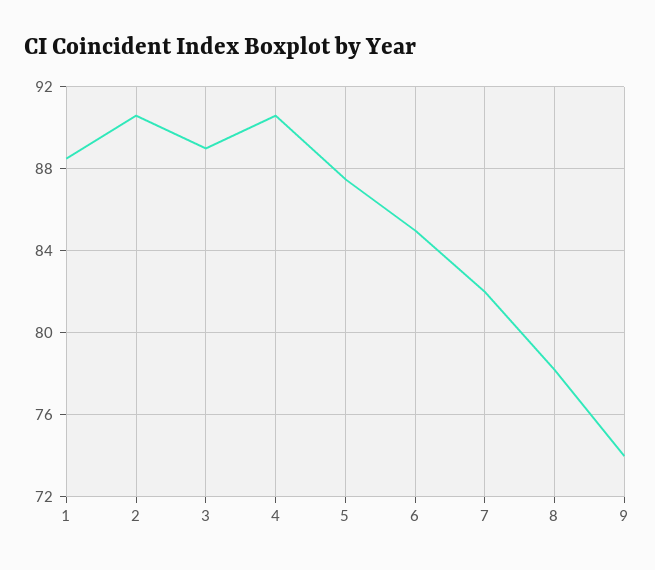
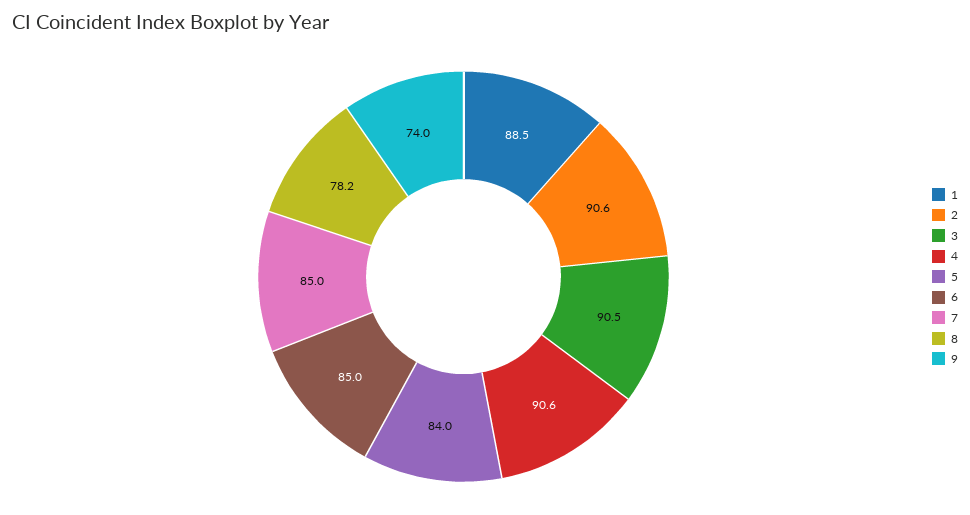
  {
    "1": 88.5,
    "2": 90.6,
-   "3": 89,
+   "3": 90.5,
    "4": 90.6,
-   "5": 87.5,
+   "5": 84,
    "6": 85,
-   "7": 82,
+   "7": 85,
    "8": 78.2,
    "9": 74
  }

